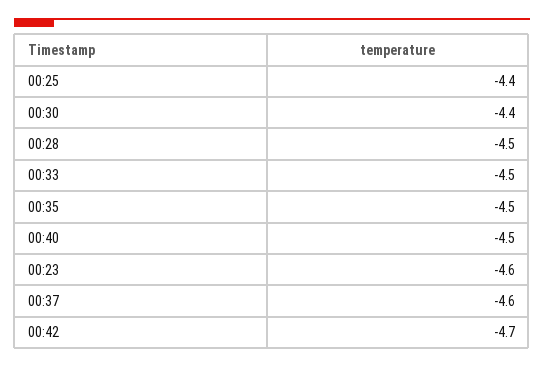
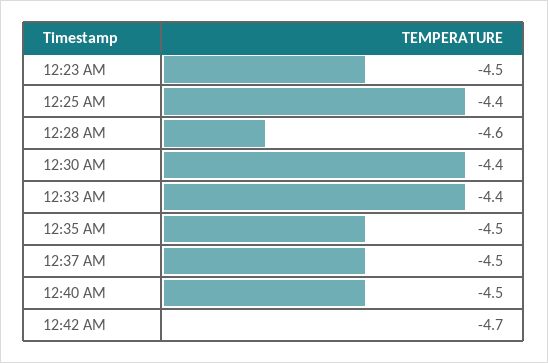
  {
    "00:25": -4.4,
    "00:30": -4.4,
-   "00:28": -4.5,
+   "00:28": -4.6,
-   "00:33": -4.5,
+   "00:33": -4.4,
    "00:35": -4.5,
    "00:40": -4.5,
-   "00:23": -4.6,
+   "00:23": -4.5,
-   "00:37": -4.6,
+   "00:37": -4.5,
    "00:42": -4.7
  }

